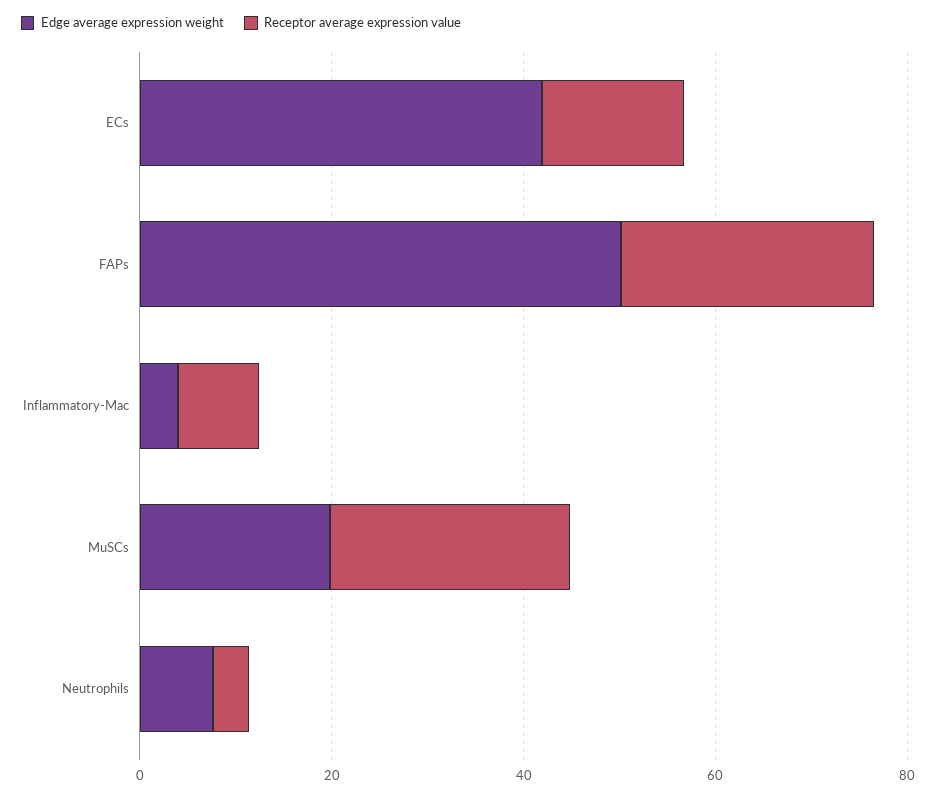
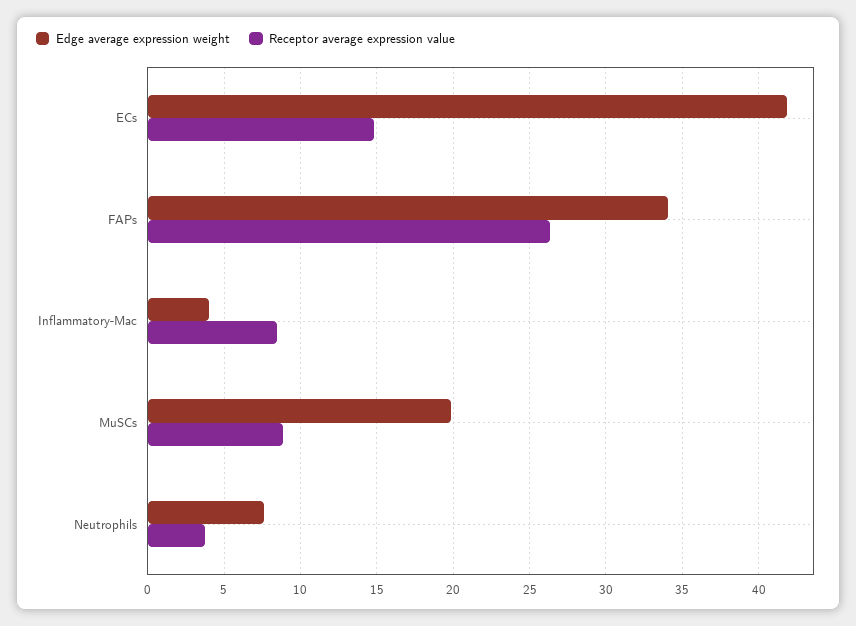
  {
    "Edge average expression weight": {
      "ECs": 42,
-     "FAPs": 50,
+     "FAPs": 34,
      "Inflammatory-Mac": 4,
      "MuSCs": 20,
      "Neutrophils": 7.5
    },
    "Receptor average expression value": {
      "ECs": 15,
      "FAPs": 26.5,
      "Inflammatory-Mac": 8.5,
-     "MuSCs": 25,
+     "MuSCs": 9,
      "Neutrophils": 4
    }
  }

